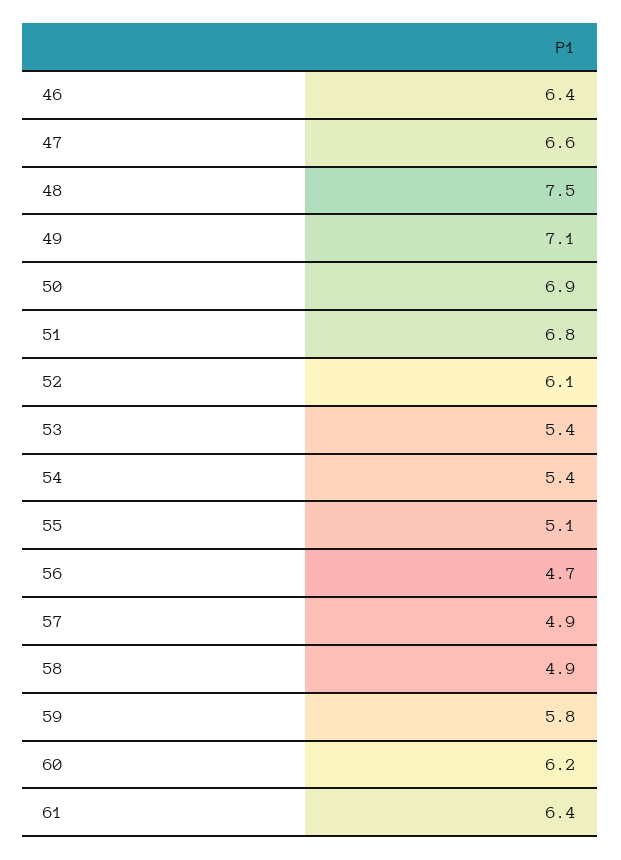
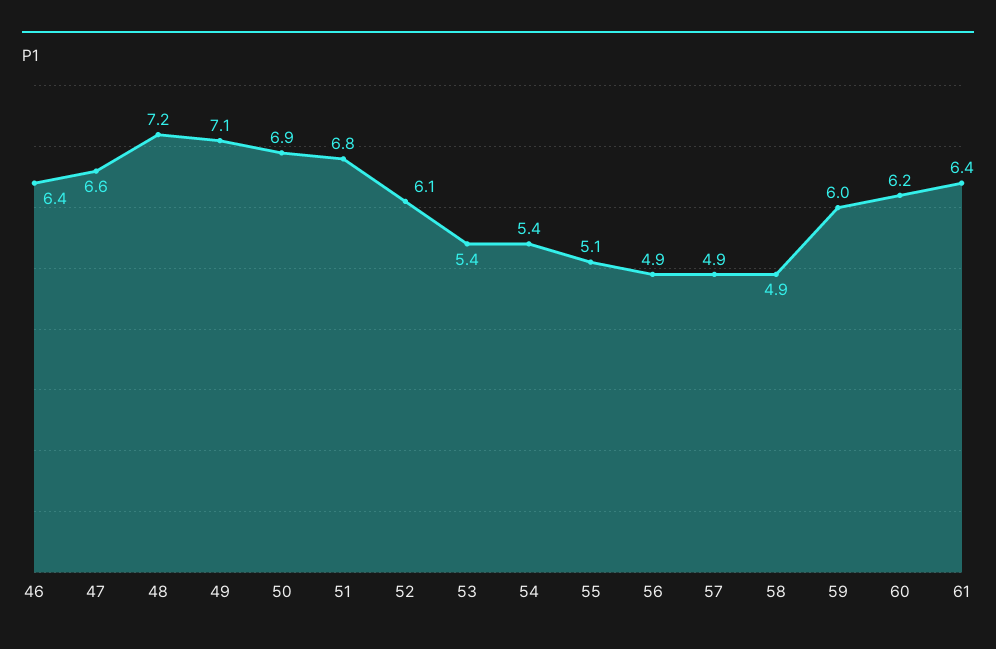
  {
    "46": 6.4,
    "47": 6.6,
-   "48": 7.5,
+   "48": 7.2,
    "49": 7.1,
    "50": 6.9,
    "51": 6.8,
    "52": 6.1,
    "53": 5.4,
    "54": 5.4,
    "55": 5.1,
-   "56": 4.7,
+   "56": 4.9,
    "57": 4.9,
    "58": 4.9,
-   "59": 5.8,
+   "59": 6,
    "60": 6.2,
    "61": 6.4
  }

